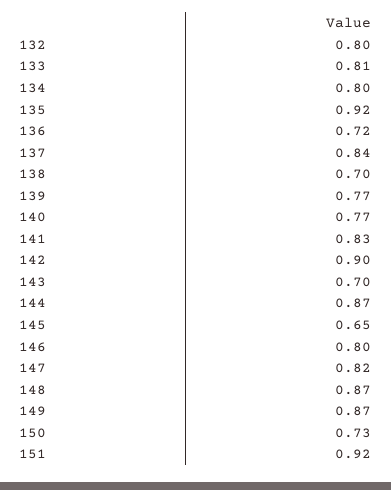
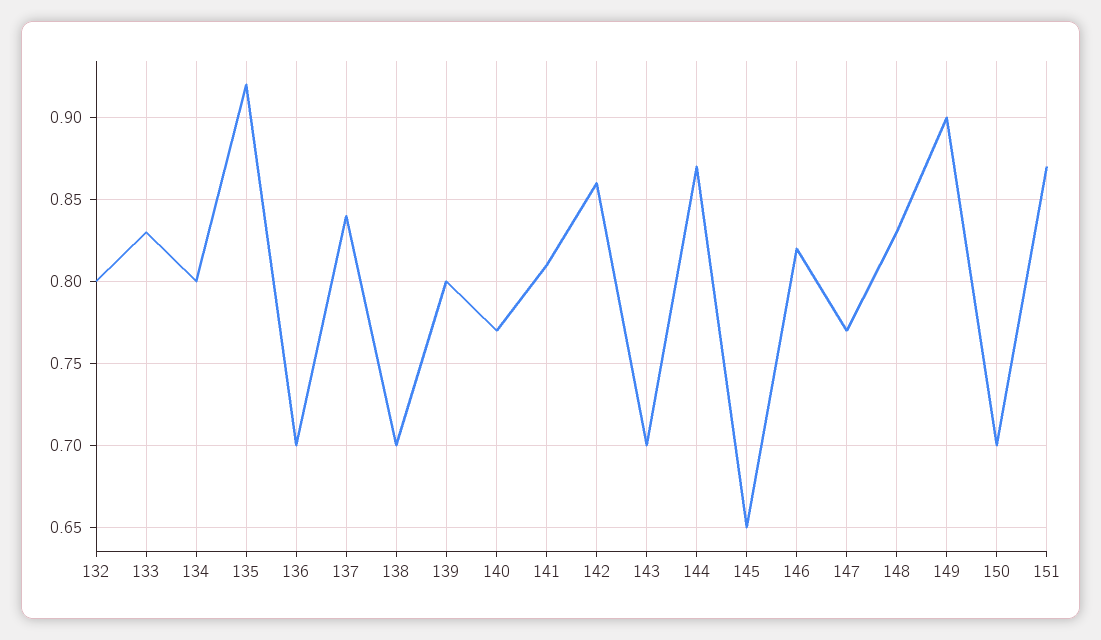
  {
    "132": 0.8,
-   "133": 0.81,
+   "133": 0.83,
    "134": 0.8,
    "135": 0.92,
-   "136": 0.72,
+   "136": 0.7,
    "137": 0.84,
    "138": 0.7,
-   "139": 0.77,
+   "139": 0.8,
    "140": 0.77,
-   "141": 0.83,
+   "141": 0.81,
-   "142": 0.9,
+   "142": 0.86,
    "143": 0.7,
    "144": 0.87,
    "145": 0.65,
-   "146": 0.8,
+   "146": 0.82,
-   "147": 0.82,
+   "147": 0.77,
-   "148": 0.87,
+   "148": 0.83,
-   "149": 0.87,
+   "149": 0.9,
-   "150": 0.73,
+   "150": 0.7,
-   "151": 0.92
+   "151": 0.87
  }

